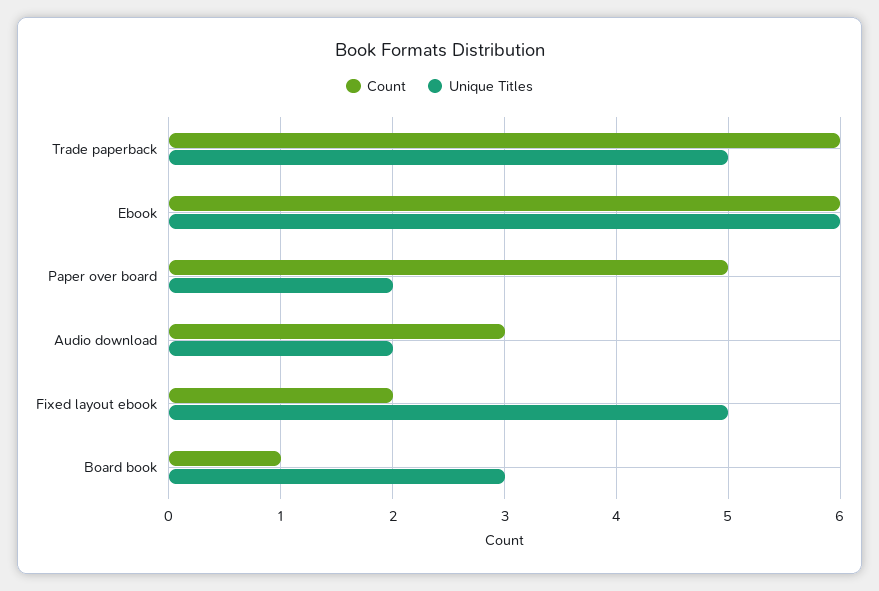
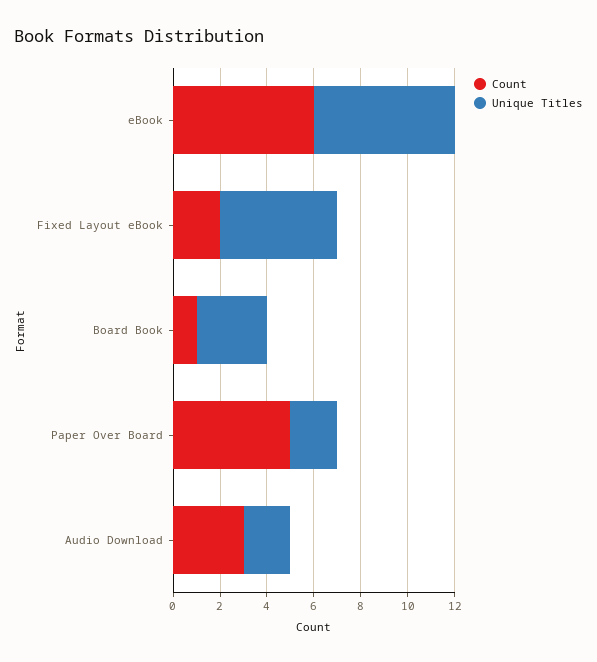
  {
    "Count": {
-     "Trade paperback": 6,
      "Ebook": 6,
      "Paper over board": 5,
      "Audio download": 3,
      "Fixed layout ebook": 2,
      "Board book": 1
    },
    "Unique Titles": {
-     "Trade paperback": 5,
      "Ebook": 6,
      "Paper over board": 2,
      "Audio download": 2,
      "Fixed layout ebook": 5,
      "Board book": 3
    }
  }

